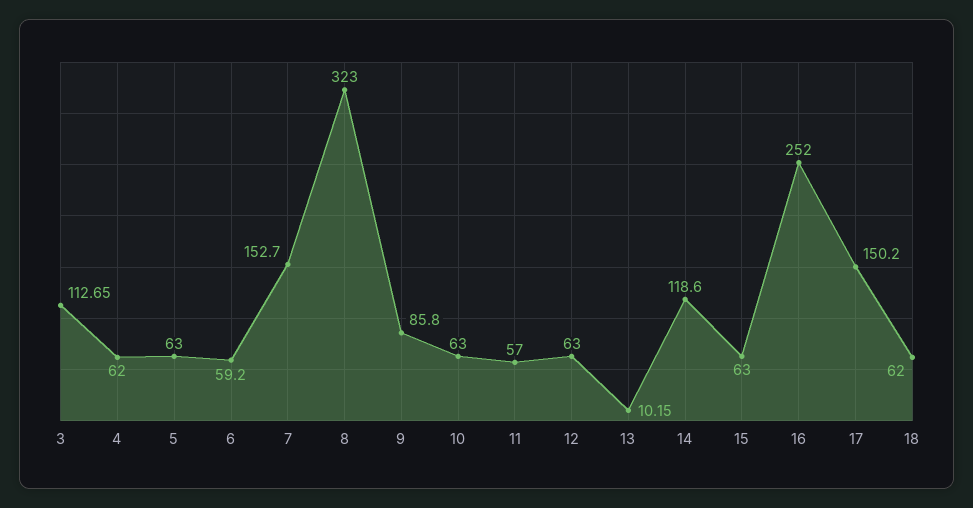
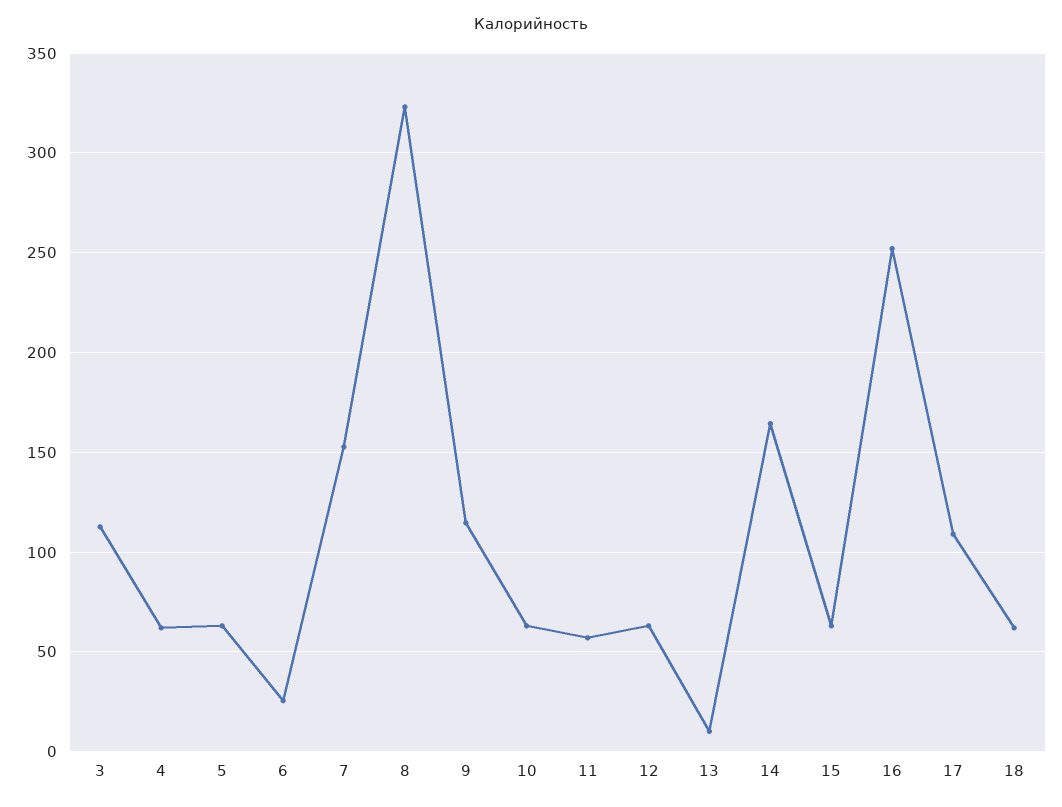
  {
    "3": 112.65,
    "4": 62,
    "5": 63,
-   "6": 59.2,
+   "6": 25,
    "7": 152.7,
    "8": 323,
-   "9": 85.8,
+   "9": 115,
    "10": 63,
    "11": 57,
    "12": 63,
    "13": 10.15,
-   "14": 118.6,
+   "14": 165,
    "15": 63,
    "16": 252,
-   "17": 150.2,
+   "17": 110,
    "18": 62
  }

